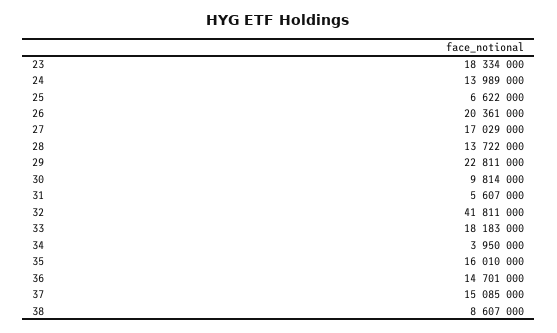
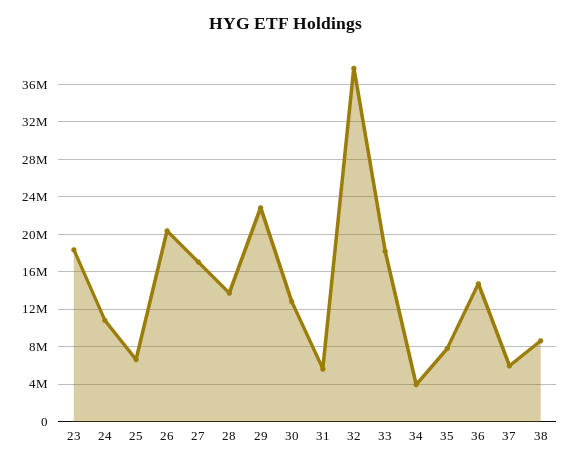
  {
    "23": 18334000,
-   "24": 13989000,
+   "24": 11000000,
    "25": 6622000,
    "26": 20361000,
    "27": 17029000,
    "28": 13722000,
    "29": 22811000,
-   "30": 9814000,
+   "30": 13000000,
    "31": 5607000,
-   "32": 41811000,
+   "32": 38000000,
    "33": 18183000,
    "34": 3950000,
-   "35": 16010000,
+   "35": 8000000,
    "36": 14701000,
-   "37": 15085000,
+   "37": 6000000,
    "38": 8607000
  }

